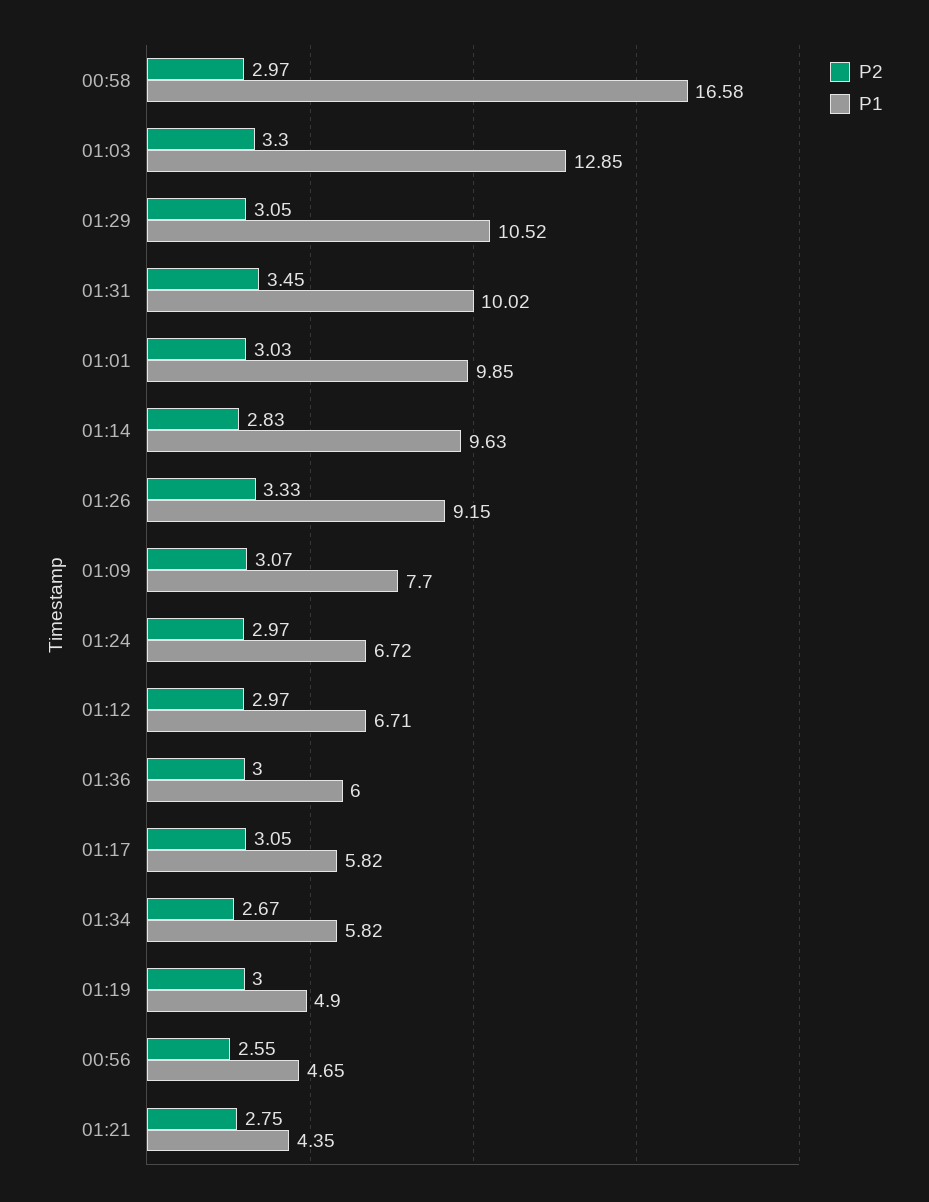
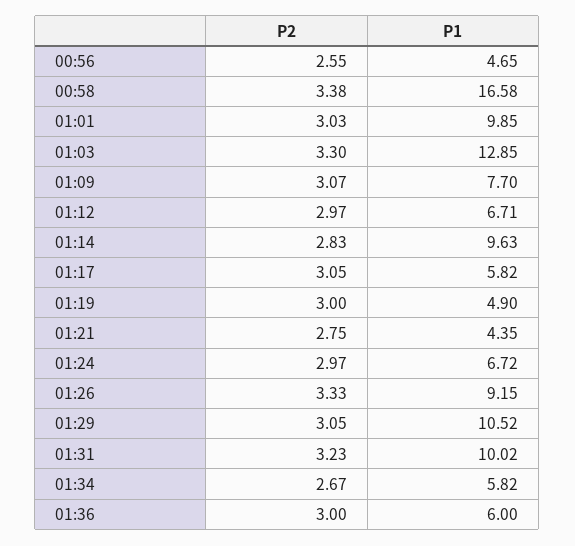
  {
    "P2": {
-     "00:58": 2.97,
+     "00:58": 3.38,
      "01:03": 3.3,
      "01:29": 3.05,
-     "01:31": 3.45,
+     "01:31": 3.23,
      "01:01": 3.03,
      "01:14": 2.83,
      "01:26": 3.33,
      "01:09": 3.07,
      "01:24": 2.97,
      "01:12": 2.97,
      "01:36": 3,
      "01:17": 3.05,
      "01:34": 2.67,
      "01:19": 3,
      "00:56": 2.55,
      "01:21": 2.75
    },
    "P1": {
      "00:58": 16.58,
      "01:03": 12.85,
      "01:29": 10.52,
      "01:31": 10.02,
      "01:01": 9.85,
      "01:14": 9.63,
      "01:26": 9.15,
      "01:09": 7.7,
      "01:24": 6.72,
      "01:12": 6.71,
      "01:36": 6,
      "01:17": 5.82,
      "01:34": 5.82,
      "01:19": 4.9,
      "00:56": 4.65,
      "01:21": 4.35
    }
  }

